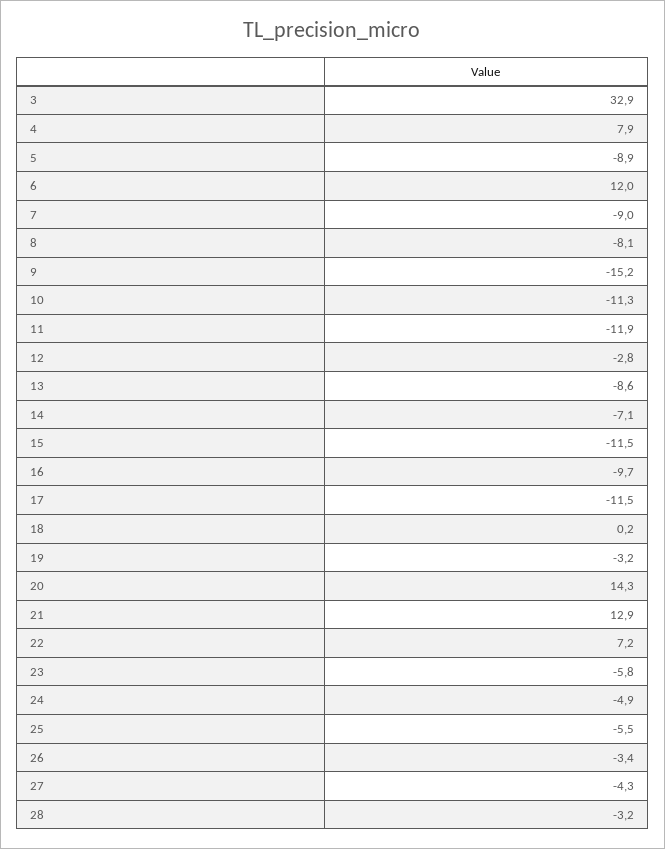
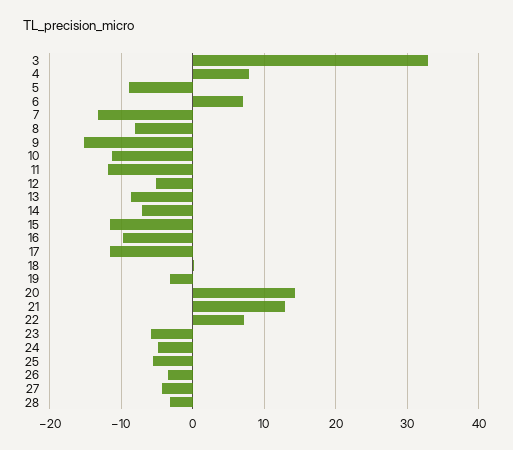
  {
    "3": 32.9,
    "4": 7.9,
    "5": -8.9,
-   "6": 12,
+   "6": 7,
-   "7": -9,
+   "7": -13,
    "8": -8.1,
    "9": -15.2,
    "10": -11.3,
    "11": -11.9,
-   "12": -2.8,
+   "12": -5,
    "13": -8.6,
    "14": -7.1,
    "15": -11.5,
    "16": -9.7,
    "17": -11.5,
    "18": 0.2,
    "19": -3.2,
    "20": 14.3,
    "21": 12.9,
    "22": 7.2,
    "23": -5.8,
    "24": -4.9,
    "25": -5.5,
    "26": -3.4,
    "27": -4.3,
    "28": -3.2
  }

